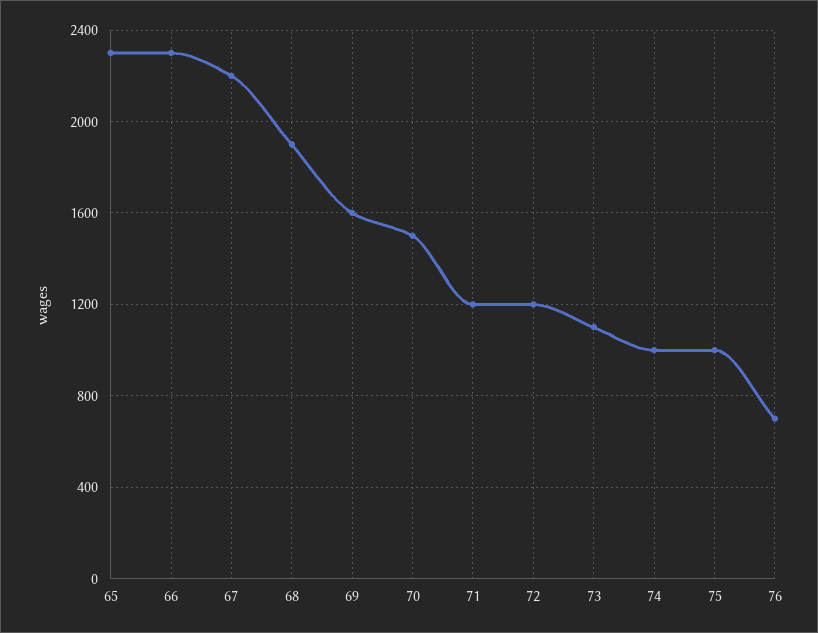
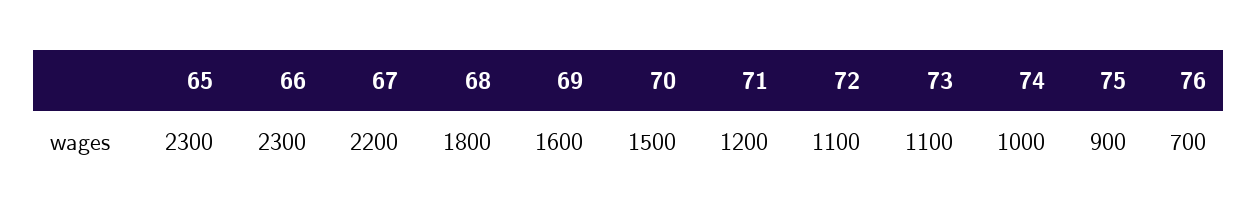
  {
    "65": 2300,
    "66": 2300,
    "67": 2200,
-   "68": 1900,
+   "68": 1800,
    "69": 1600,
    "70": 1500,
    "71": 1200,
-   "72": 1200,
+   "72": 1100,
    "73": 1100,
    "74": 1000,
-   "75": 1000,
+   "75": 900,
    "76": 700
  }

